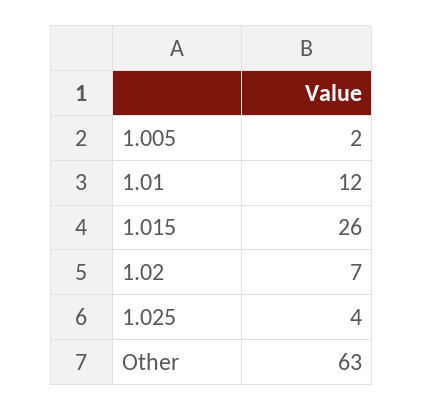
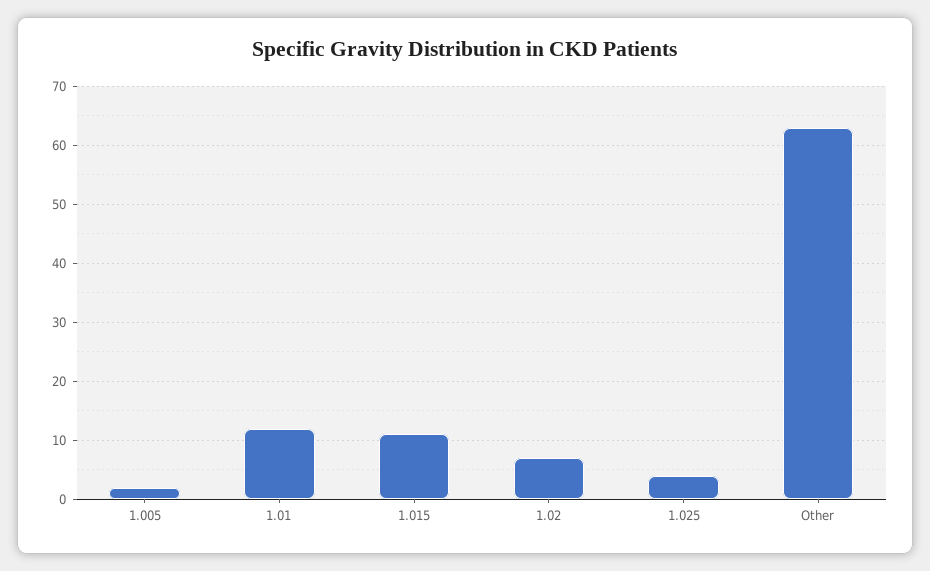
  {
    "1.005": 2,
    "1.01": 12,
-   "1.015": 26,
+   "1.015": 10,
    "1.02": 7,
    "1.025": 4,
    "Other": 63
  }

